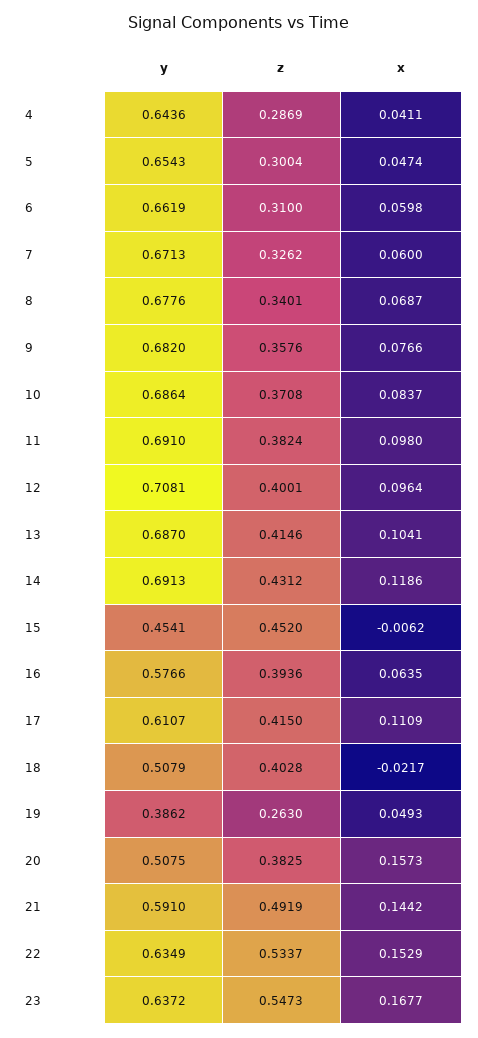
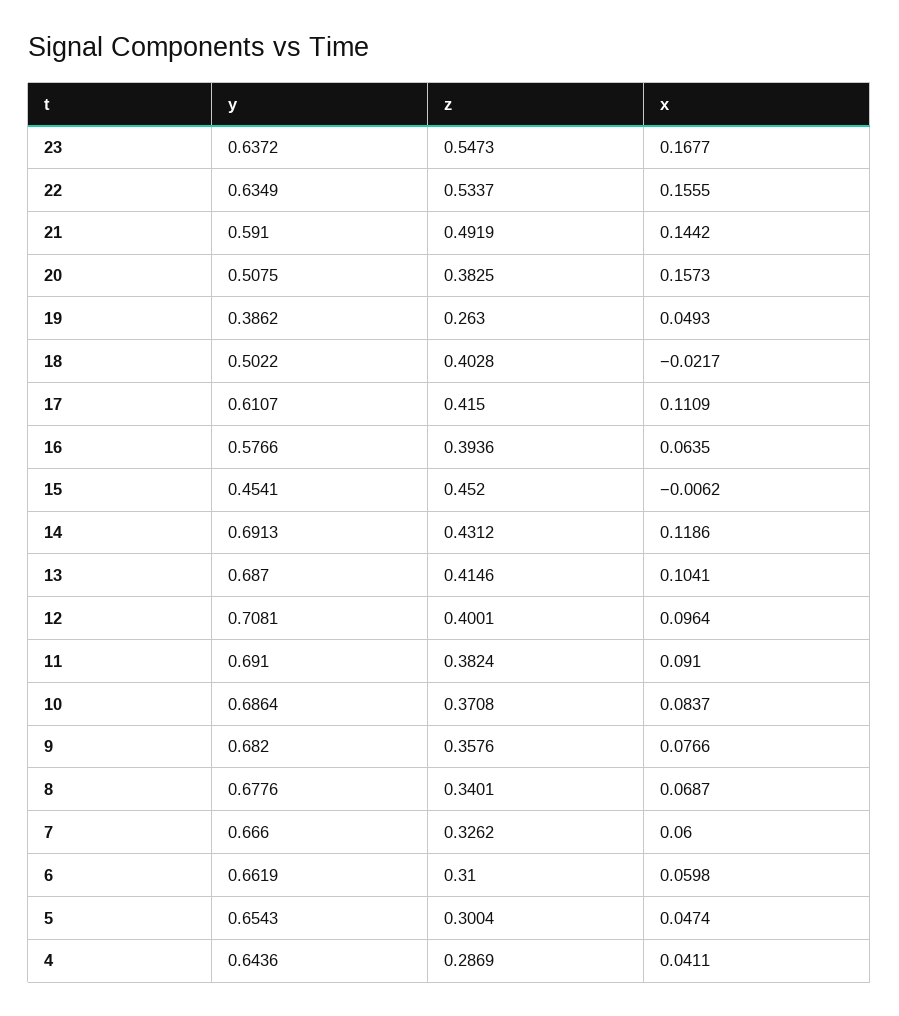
  {
    "y": {
      "4": 0.6436,
      "5": 0.6543,
      "6": 0.6619,
-     "7": 0.6713,
+     "7": 0.666,
      "8": 0.6776,
      "9": 0.682,
      "10": 0.6864,
      "11": 0.691,
      "12": 0.7081,
      "13": 0.687,
      "14": 0.6913,
      "15": 0.4541,
      "16": 0.5766,
      "17": 0.6107,
-     "18": 0.5079,
+     "18": 0.5022,
      "19": 0.3862,
      "20": 0.5075,
      "21": 0.591,
      "22": 0.6349,
      "23": 0.6372
    },
    "z": {
      "4": 0.2869,
      "5": 0.3004,
      "6": 0.31,
      "7": 0.3262,
      "8": 0.3401,
      "9": 0.3576,
      "10": 0.3708,
      "11": 0.3824,
      "12": 0.4001,
      "13": 0.4146,
      "14": 0.4312,
      "15": 0.452,
      "16": 0.3936,
      "17": 0.415,
      "18": 0.4028,
      "19": 0.263,
      "20": 0.3825,
      "21": 0.4919,
      "22": 0.5337,
      "23": 0.5473
    },
    "x": {
      "4": 0.0411,
      "5": 0.0474,
      "6": 0.0598,
      "7": 0.06,
      "8": 0.0687,
      "9": 0.0766,
      "10": 0.0837,
-     "11": 0.098,
+     "11": 0.091,
      "12": 0.0964,
      "13": 0.1041,
      "14": 0.1186,
      "15": -0.0062,
      "16": 0.0635,
      "17": 0.1109,
      "18": -0.0217,
      "19": 0.0493,
      "20": 0.1573,
      "21": 0.1442,
-     "22": 0.1529,
+     "22": 0.1555,
      "23": 0.1677
    }
  }

